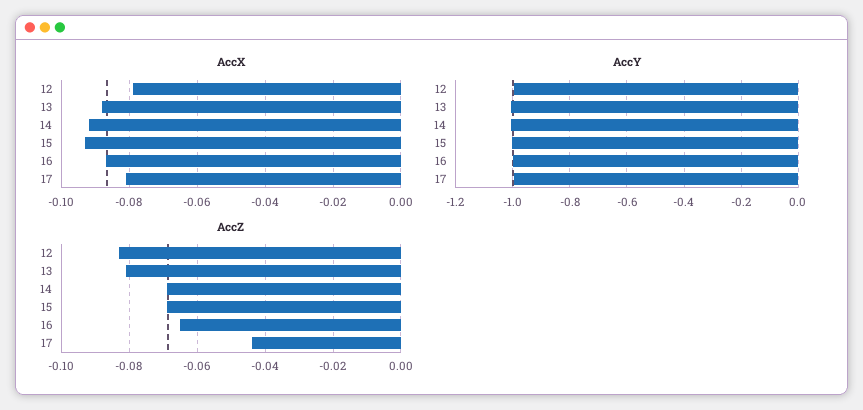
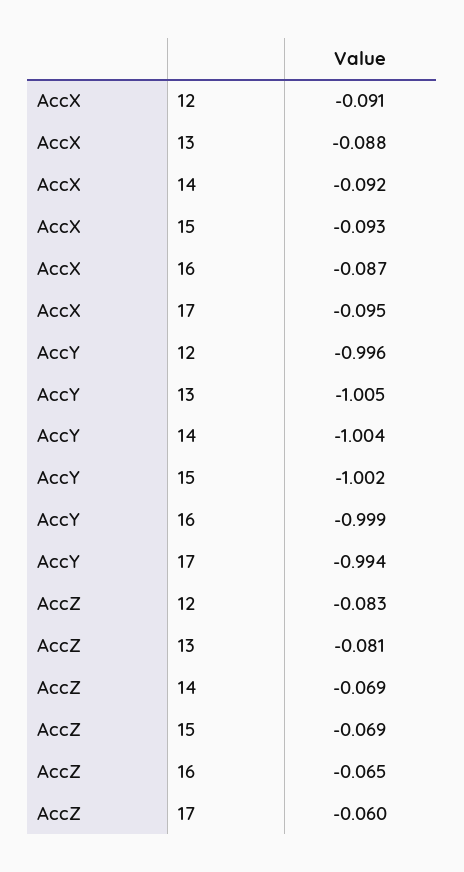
  {
    "AccX": {
-     "12": -0.08,
+     "12": -0.091,
      "13": -0.088,
      "14": -0.092,
      "15": -0.093,
      "16": -0.087,
-     "17": -0.08
+     "17": -0.095
    },
    "AccY": {
      "12": -0.996,
      "13": -1.005,
      "14": -1.004,
      "15": -1.002,
      "16": -0.999,
      "17": -0.994
    },
    "AccZ": {
      "12": -0.083,
      "13": -0.081,
      "14": -0.069,
      "15": -0.069,
      "16": -0.065,
-     "17": -0.045
+     "17": -0.06
    }
  }

